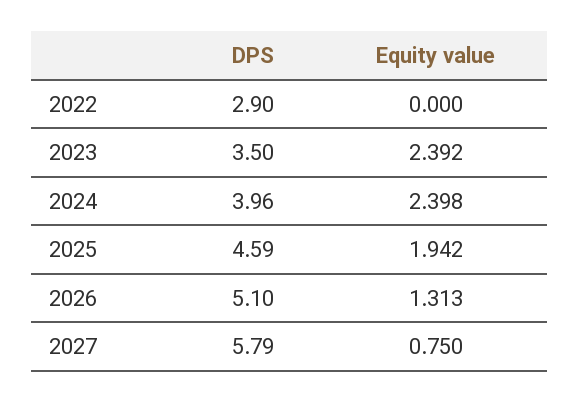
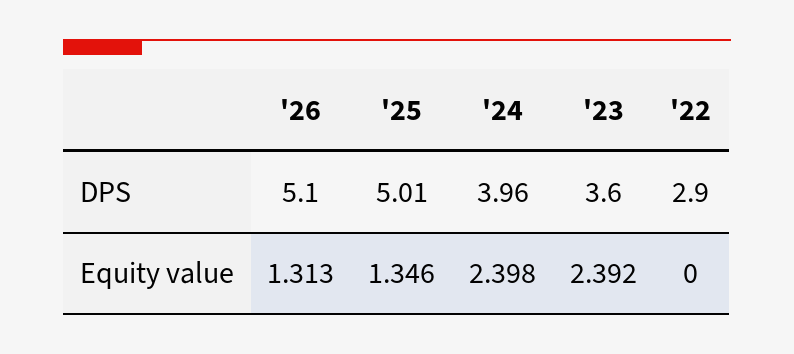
  {
    "DPS": {
      "2022": 2.9,
-     "2023": 3.5,
+     "2023": 3.6,
      "2024": 3.96,
-     "2025": 4.59,
+     "2025": 5.01,
-     "2026": 5.1,
+     "2026": 5.1
-     "2027": 5.79
    },
    "Equity value": {
      "2022": 0,
      "2023": 2.392,
      "2024": 2.398,
-     "2025": 1.942,
+     "2025": 1.346,
-     "2026": 1.313,
+     "2026": 1.313
-     "2027": 0.75
    }
  }

